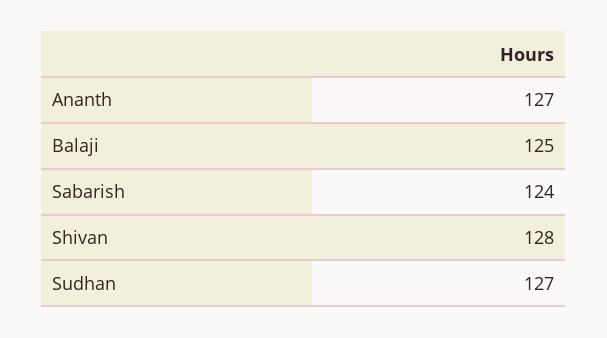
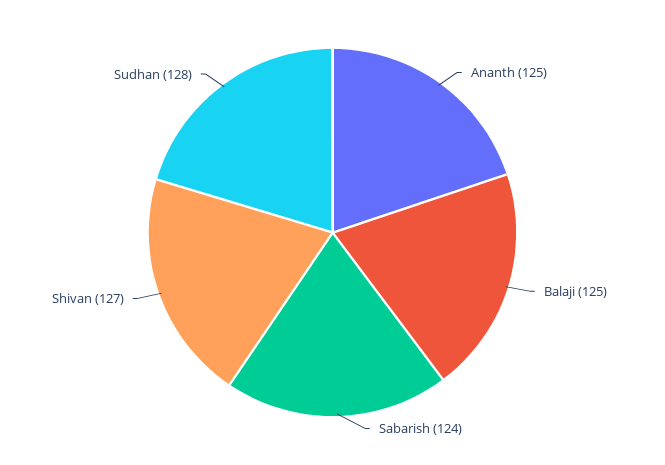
  {
-   "Ananth": 127,
+   "Ananth": 125,
    "Balaji": 125,
    "Sabarish": 124,
-   "Shivan": 128,
+   "Shivan": 127,
-   "Sudhan": 127
+   "Sudhan": 128
  }

